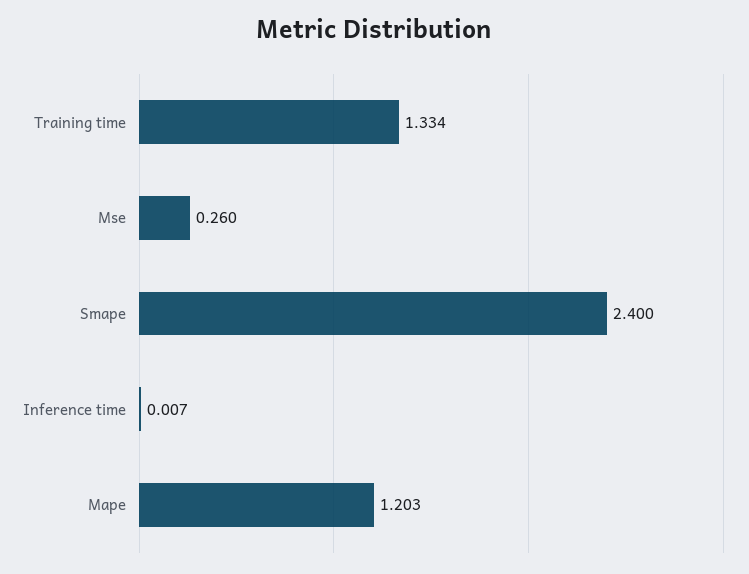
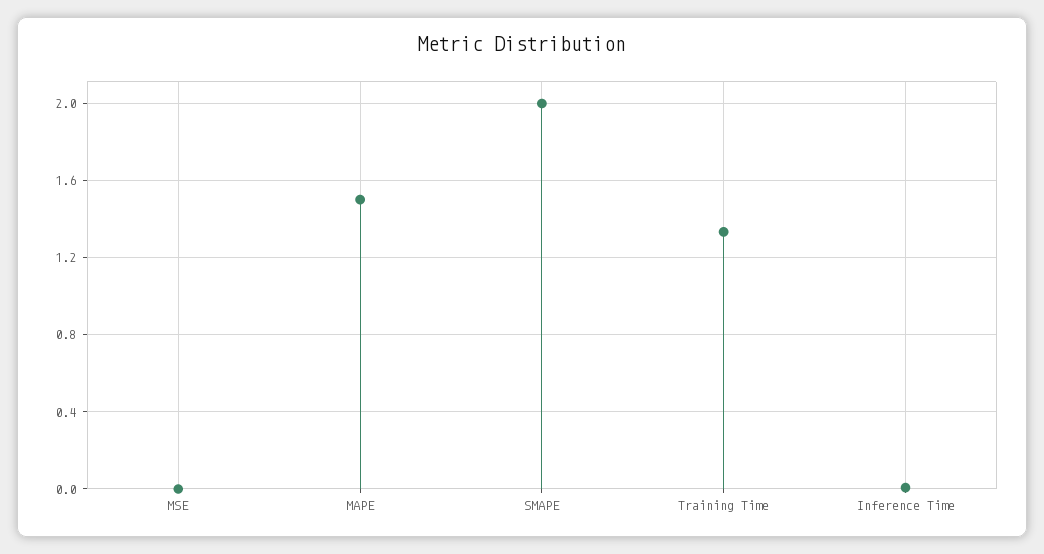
  {
    "Training time": 1.334,
-   "Mse": 0.26,
+   "Mse": 0,
-   "Smape": 2.4,
+   "Smape": 2,
    "Inference time": 0.007,
-   "Mape": 1.203
+   "Mape": 1.5
  }

